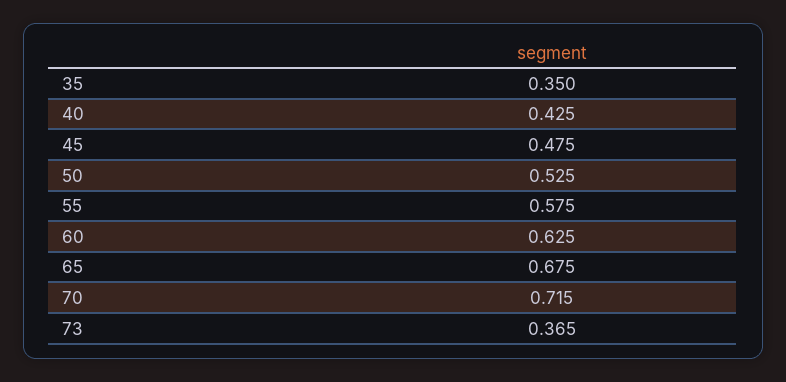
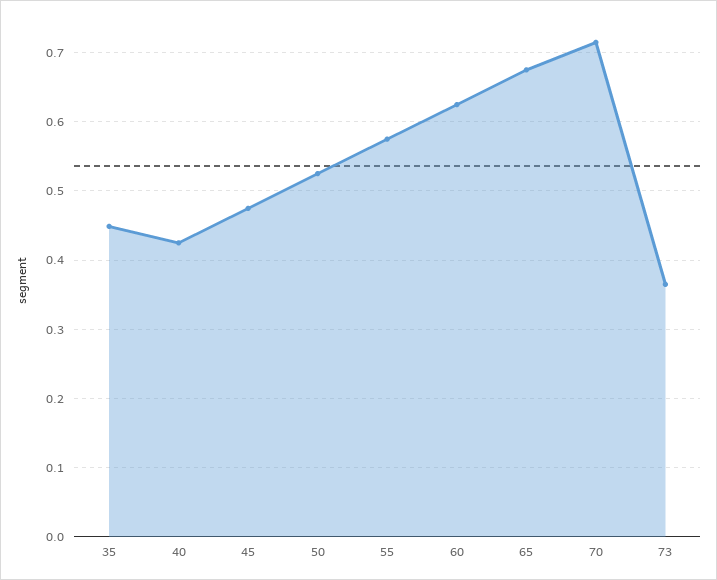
  {
-   "35": 0.35,
+   "35": 0.45,
    "40": 0.425,
    "45": 0.475,
    "50": 0.525,
    "55": 0.575,
    "60": 0.625,
    "65": 0.675,
    "70": 0.715,
    "73": 0.365
  }

